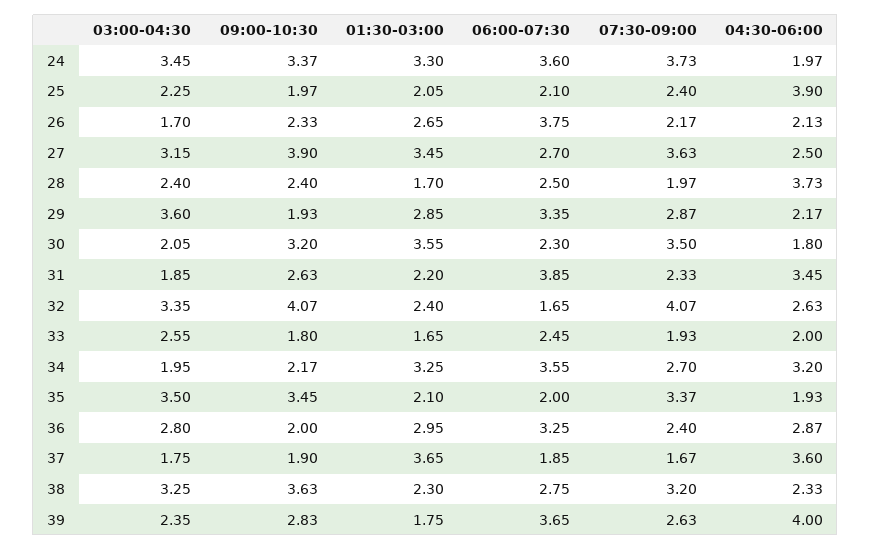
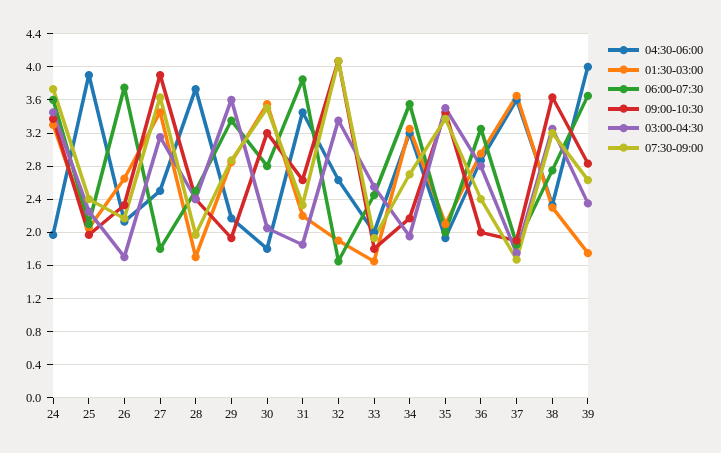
  {
    "03:00-04:30": {
      "24": 3.45,
      "25": 2.25,
      "26": 1.7,
      "27": 3.15,
      "28": 2.4,
      "29": 3.6,
      "30": 2.05,
      "31": 1.85,
      "32": 3.35,
      "33": 2.55,
      "34": 1.95,
      "35": 3.5,
      "36": 2.8,
      "37": 1.75,
      "38": 3.25,
      "39": 2.35
    },
    "09:00-10:30": {
      "24": 3.37,
      "25": 1.97,
      "26": 2.33,
      "27": 3.9,
      "28": 2.4,
      "29": 1.93,
      "30": 3.2,
      "31": 2.63,
      "32": 4.07,
      "33": 1.8,
      "34": 2.17,
      "35": 3.45,
      "36": 2,
      "37": 1.9,
      "38": 3.63,
      "39": 2.83
    },
    "01:30-03:00": {
      "24": 3.3,
      "25": 2.05,
      "26": 2.65,
      "27": 3.45,
      "28": 1.7,
      "29": 2.85,
      "30": 3.55,
      "31": 2.2,
-     "32": 2.4,
+     "32": 1.9,
      "33": 1.65,
      "34": 3.25,
      "35": 2.1,
      "36": 2.95,
      "37": 3.65,
      "38": 2.3,
      "39": 1.75
    },
    "06:00-07:30": {
      "24": 3.6,
      "25": 2.1,
      "26": 3.75,
-     "27": 2.7,
+     "27": 1.8,
      "28": 2.5,
      "29": 3.35,
-     "30": 2.3,
+     "30": 2.8,
      "31": 3.85,
      "32": 1.65,
      "33": 2.45,
      "34": 3.55,
      "35": 2,
      "36": 3.25,
      "37": 1.85,
      "38": 2.75,
      "39": 3.65
    },
    "07:30-09:00": {
      "24": 3.73,
      "25": 2.4,
      "26": 2.17,
      "27": 3.63,
      "28": 1.97,
      "29": 2.87,
      "30": 3.5,
      "31": 2.33,
      "32": 4.07,
      "33": 1.93,
      "34": 2.7,
      "35": 3.37,
      "36": 2.4,
      "37": 1.67,
      "38": 3.2,
      "39": 2.63
    },
    "04:30-06:00": {
      "24": 1.97,
      "25": 3.9,
      "26": 2.13,
      "27": 2.5,
      "28": 3.73,
      "29": 2.17,
      "30": 1.8,
      "31": 3.45,
      "32": 2.63,
      "33": 2,
      "34": 3.2,
      "35": 1.93,
      "36": 2.87,
      "37": 3.6,
      "38": 2.33,
      "39": 4
    }
  }

